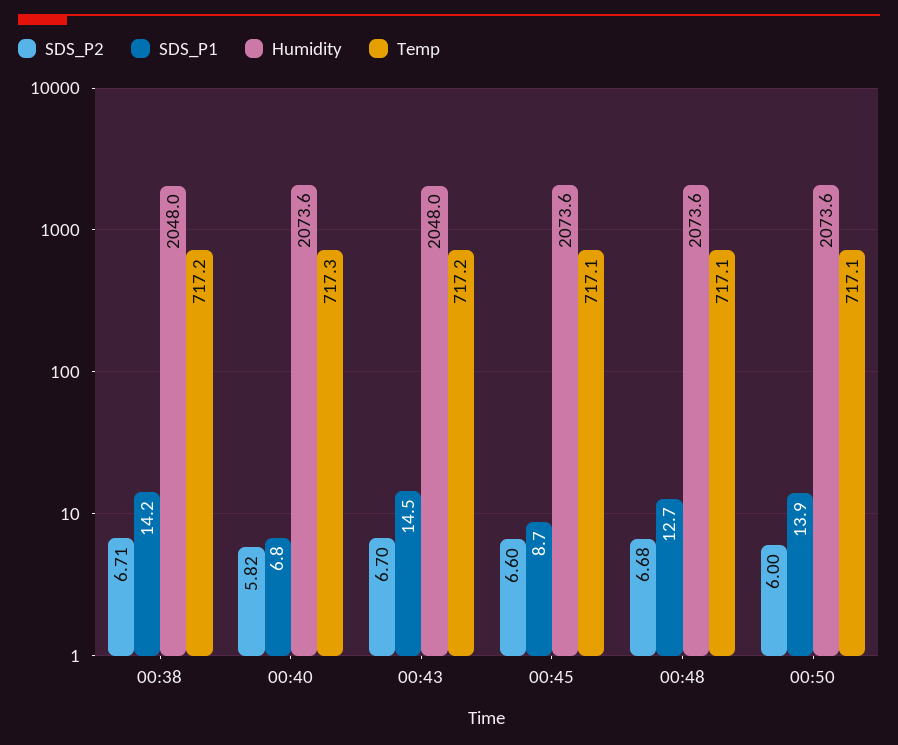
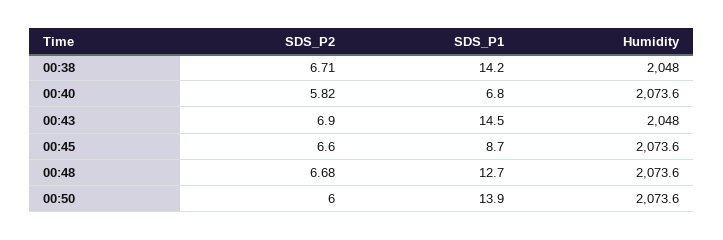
  {
    "SDS_P2": {
      "00:38": 6.71,
      "00:40": 5.82,
-     "00:43": 6.7,
+     "00:43": 6.9,
      "00:45": 6.6,
      "00:48": 6.68,
      "00:50": 6
    },
    "SDS_P1": {
      "00:38": 14.2,
      "00:40": 6.8,
      "00:43": 14.5,
      "00:45": 8.7,
      "00:48": 12.7,
      "00:50": 13.9
    },
    "Humidity": {
      "00:38": 2048,
      "00:40": 2073.6,
      "00:43": 2048,
      "00:45": 2073.6,
      "00:48": 2073.6,
      "00:50": 2073.6
-   },
+   }
-   "Temp": {
-     "00:38": 717.2,
-     "00:40": 717.3,
-     "00:43": 717.2,
-     "00:45": 717.1,
-     "00:48": 717.1,
-     "00:50": 717.1
-   }
  }

